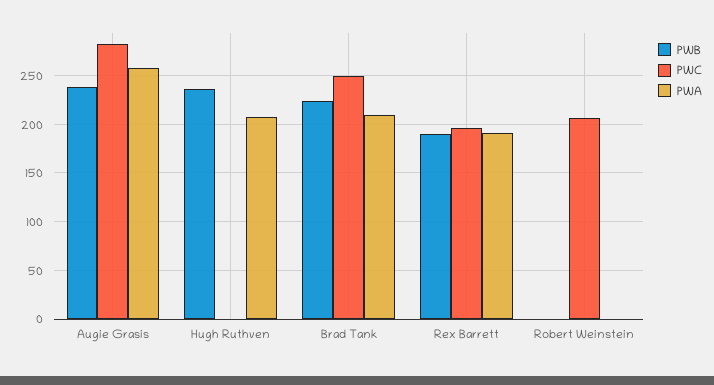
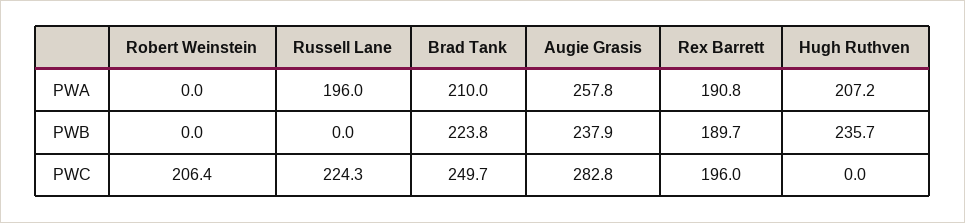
  {
    "PWB": {
      "Augie Grasis": 237.9,
      "Hugh Ruthven": 235.7,
      "Brad Tank": 223.8,
      "Rex Barrett": 189.7,
-     "Robert Weinstein": 0
+     "Robert Weinstein": 0,
+     "Russell Lane": 0
    },
    "PWC": {
      "Augie Grasis": 282.8,
      "Hugh Ruthven": 0,
      "Brad Tank": 249.7,
      "Rex Barrett": 196,
-     "Robert Weinstein": 206.4
+     "Robert Weinstein": 206.4,
+     "Russell Lane": 224.3
    },
    "PWA": {
      "Augie Grasis": 257.8,
      "Hugh Ruthven": 207.2,
      "Brad Tank": 210,
      "Rex Barrett": 190.8,
-     "Robert Weinstein": 0
+     "Robert Weinstein": 0,
+     "Russell Lane": 196
    }
  }

